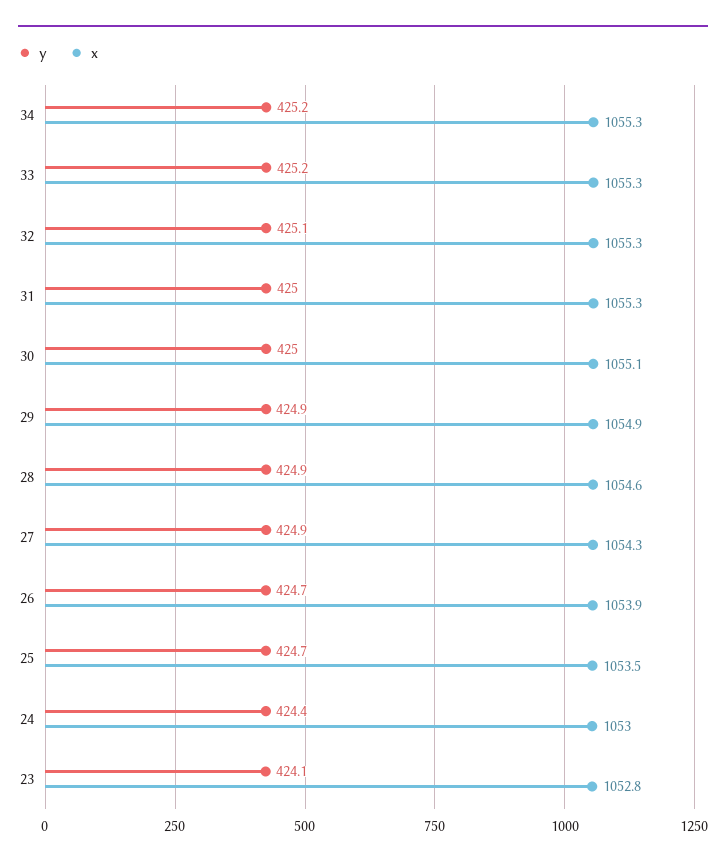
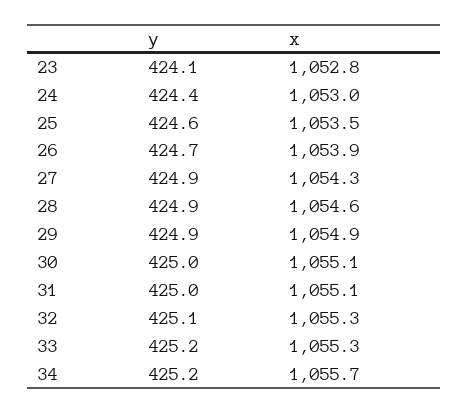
  {
    "y": {
      "34": 425.2,
      "33": 425.2,
      "32": 425.1,
      "31": 425,
      "30": 425,
      "29": 424.9,
      "28": 424.9,
      "27": 424.9,
      "26": 424.7,
-     "25": 424.7,
+     "25": 424.6,
      "24": 424.4,
      "23": 424.1
    },
    "x": {
-     "34": 1055.3,
+     "34": 1055.7,
      "33": 1055.3,
      "32": 1055.3,
-     "31": 1055.3,
+     "31": 1055.1,
      "30": 1055.1,
      "29": 1054.9,
      "28": 1054.6,
      "27": 1054.3,
      "26": 1053.9,
      "25": 1053.5,
      "24": 1053,
      "23": 1052.8
    }
  }

